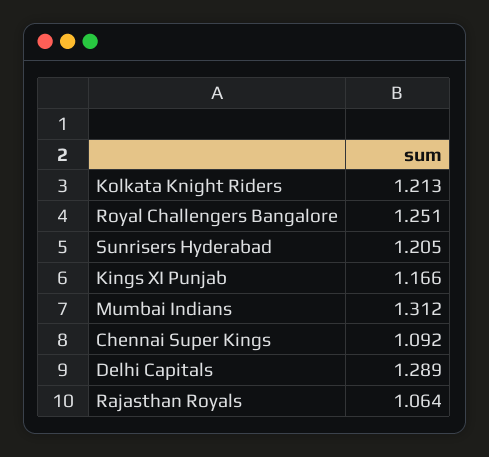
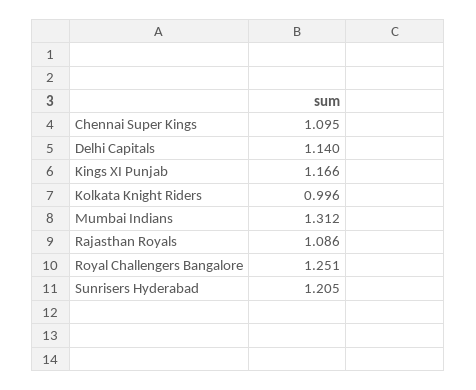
  {
-   "Kolkata Knight Riders": 1.213,
+   "Kolkata Knight Riders": 0.996,
    "Royal Challengers Bangalore": 1.251,
    "Sunrisers Hyderabad": 1.205,
    "Kings XI Punjab": 1.166,
    "Mumbai Indians": 1.312,
-   "Chennai Super Kings": 1.092,
+   "Chennai Super Kings": 1.095,
-   "Delhi Capitals": 1.289,
+   "Delhi Capitals": 1.14,
-   "Rajasthan Royals": 1.064
+   "Rajasthan Royals": 1.086
  }

